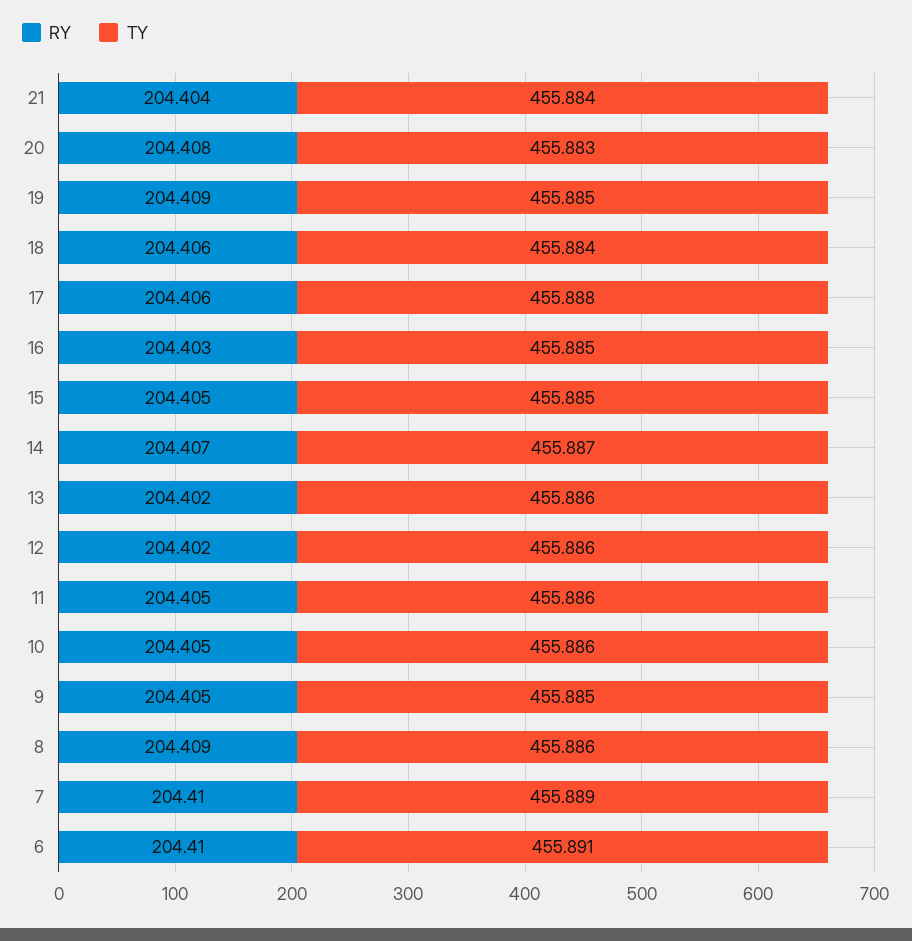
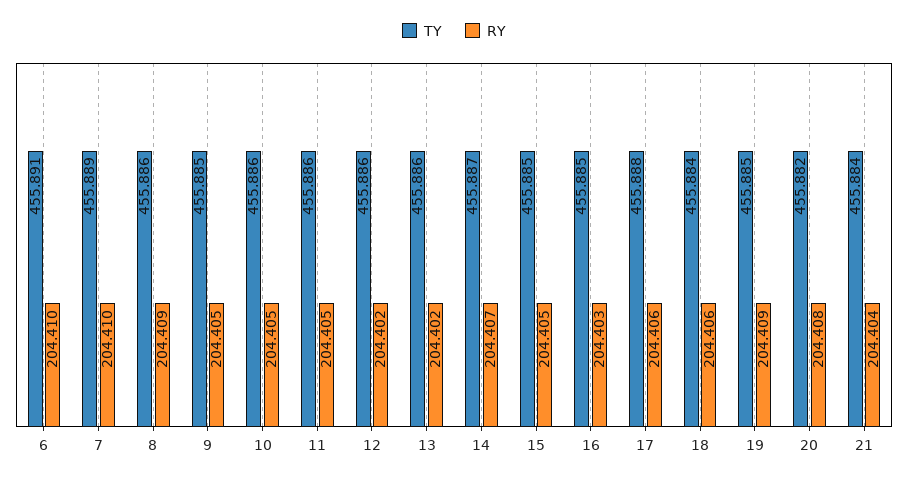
  {
    "RY": {
      "21": 204.404,
      "20": 204.408,
      "19": 204.409,
      "18": 204.406,
      "17": 204.406,
      "16": 204.403,
      "15": 204.405,
      "14": 204.407,
      "13": 204.402,
      "12": 204.402,
      "11": 204.405,
      "10": 204.405,
      "9": 204.405,
      "8": 204.409,
      "7": 204.41,
      "6": 204.41
    },
    "TY": {
      "21": 455.884,
-     "20": 455.883,
+     "20": 455.882,
      "19": 455.885,
      "18": 455.884,
      "17": 455.888,
      "16": 455.885,
      "15": 455.885,
      "14": 455.887,
      "13": 455.886,
      "12": 455.886,
      "11": 455.886,
      "10": 455.886,
      "9": 455.885,
      "8": 455.886,
      "7": 455.889,
      "6": 455.891
    }
  }

